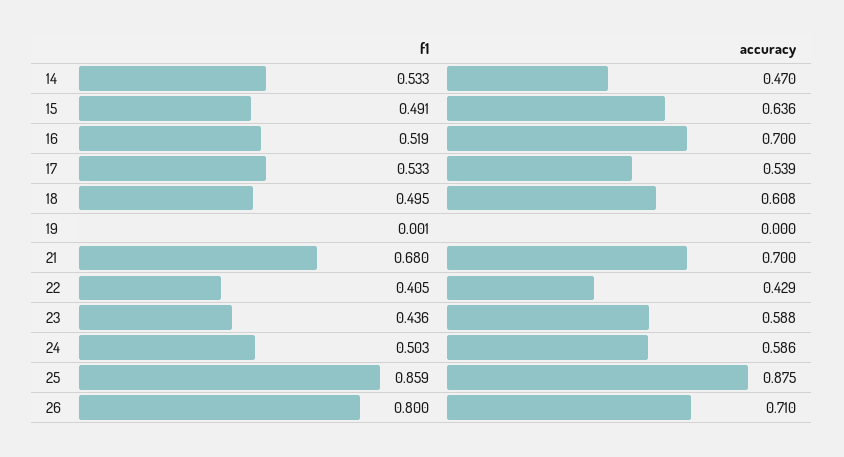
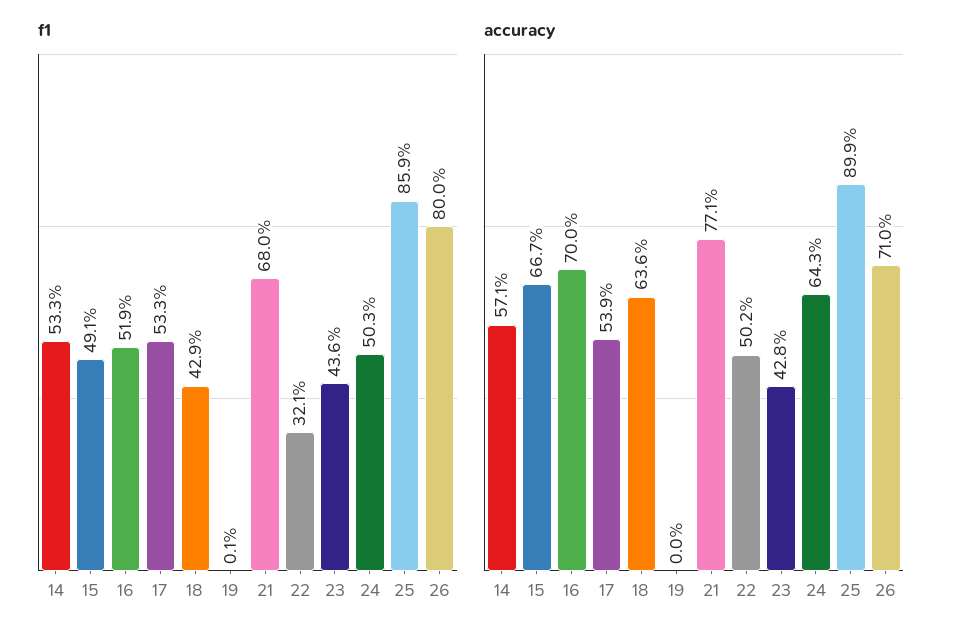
  {
    "f1": {
      "14": 0.533,
      "15": 0.491,
      "16": 0.519,
      "17": 0.533,
-     "18": 0.495,
+     "18": 0.429,
      "19": 0.001,
      "21": 0.68,
-     "22": 0.405,
+     "22": 0.321,
      "23": 0.436,
      "24": 0.503,
      "25": 0.859,
      "26": 0.8
    },
    "accuracy": {
-     "14": 0.47,
+     "14": 0.571,
-     "15": 0.636,
+     "15": 0.667,
      "16": 0.7,
      "17": 0.539,
-     "18": 0.608,
+     "18": 0.636,
      "19": 0,
-     "21": 0.7,
+     "21": 0.771,
-     "22": 0.429,
+     "22": 0.502,
-     "23": 0.588,
+     "23": 0.428,
-     "24": 0.586,
+     "24": 0.643,
-     "25": 0.875,
+     "25": 0.899,
      "26": 0.71
    }
  }

